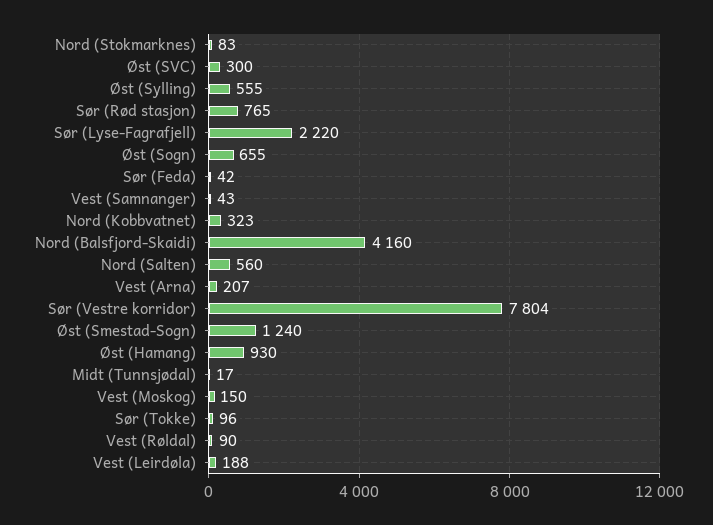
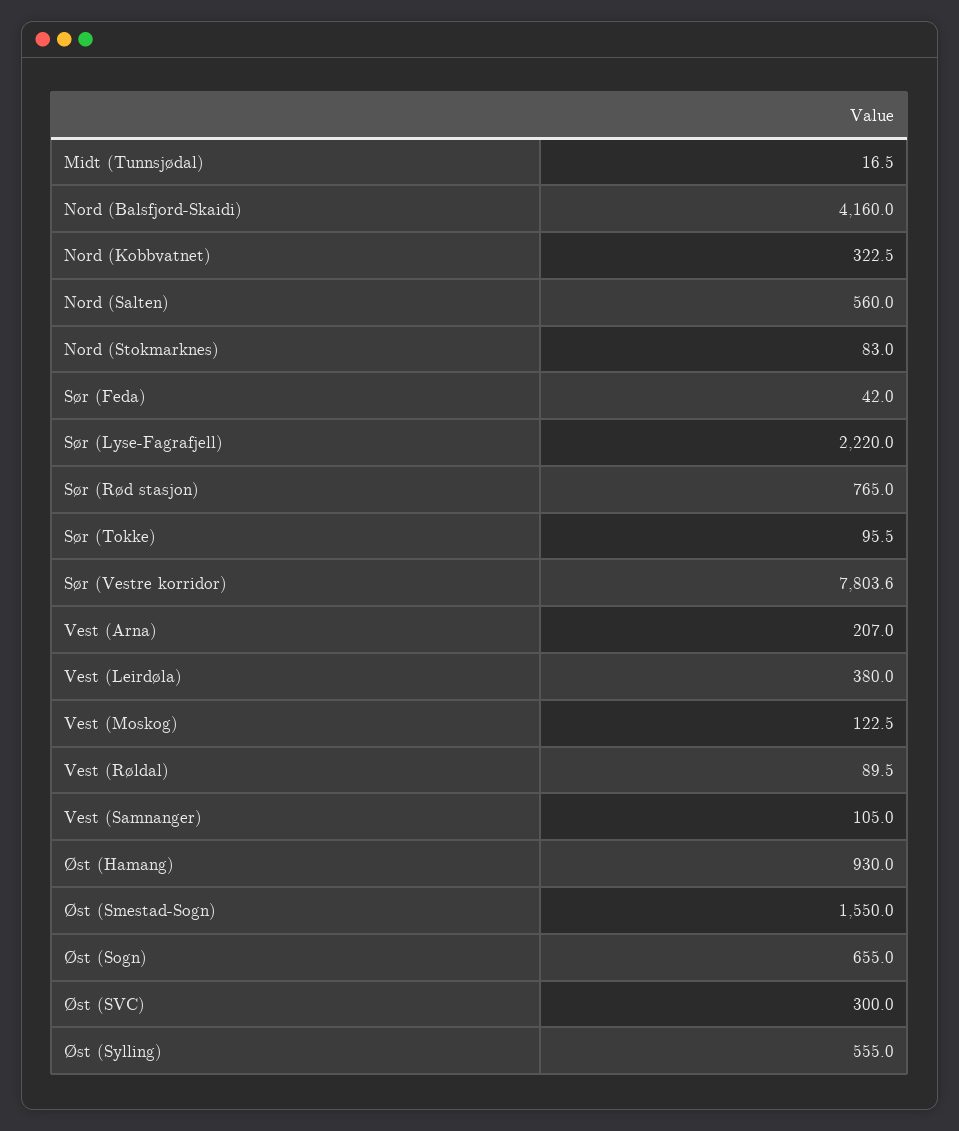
  {
    "Nord (Stokmarknes)": 83,
    "Øst (SVC)": 300,
    "Øst (Sylling)": 555,
    "Sør (Rød stasjon)": 765,
    "Sør (Lyse-Fagrafjell)": 2220,
    "Øst (Sogn)": 655,
    "Sør (Feda)": 42,
-   "Vest (Samnanger)": 43,
+   "Vest (Samnanger)": 105,
    "Nord (Kobbvatnet)": 322.5,
    "Nord (Balsfjord-Skaidi)": 4160,
    "Nord (Salten)": 560,
    "Vest (Arna)": 207,
    "Sør (Vestre korridor)": 7803.6,
-   "Øst (Smestad-Sogn)": 1240,
+   "Øst (Smestad-Sogn)": 1550,
    "Øst (Hamang)": 930,
    "Midt (Tunnsjødal)": 16.5,
-   "Vest (Moskog)": 150,
+   "Vest (Moskog)": 122.5,
    "Sør (Tokke)": 95.5,
    "Vest (Røldal)": 89.5,
-   "Vest (Leirdøla)": 188
+   "Vest (Leirdøla)": 380
  }

